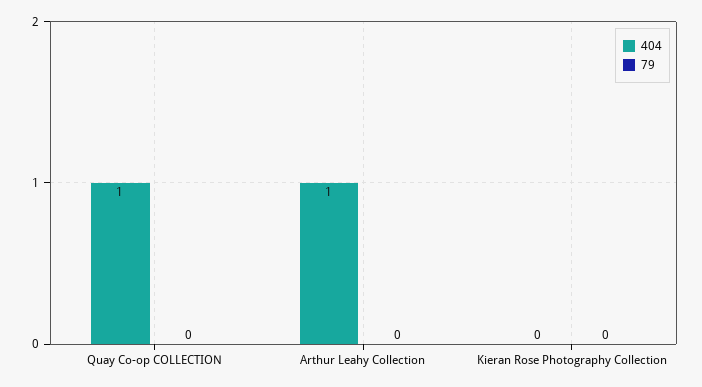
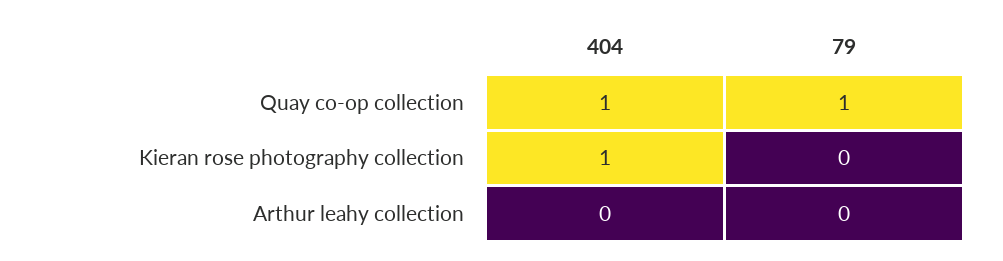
  {
    "404": {
      "Quay Co-op COLLECTION": 1,
-     "Arthur Leahy Collection": 1,
+     "Arthur Leahy Collection": 0,
-     "Kieran Rose Photography Collection": 0
+     "Kieran Rose Photography Collection": 1
    },
    "79": {
-     "Quay Co-op COLLECTION": 0,
+     "Quay Co-op COLLECTION": 1,
      "Arthur Leahy Collection": 0,
      "Kieran Rose Photography Collection": 0
    }
  }

